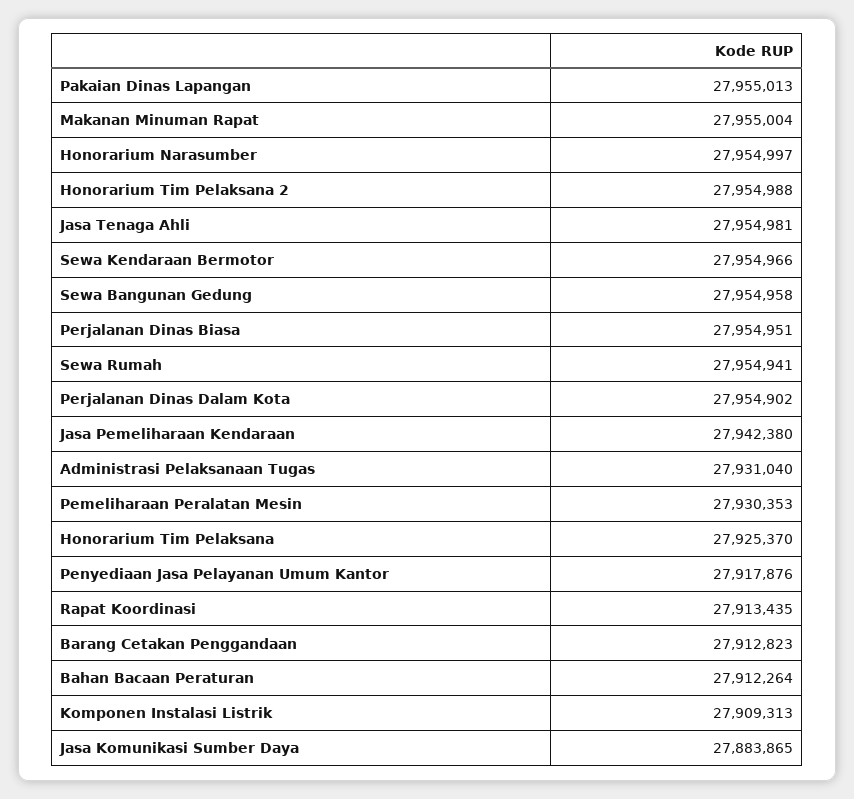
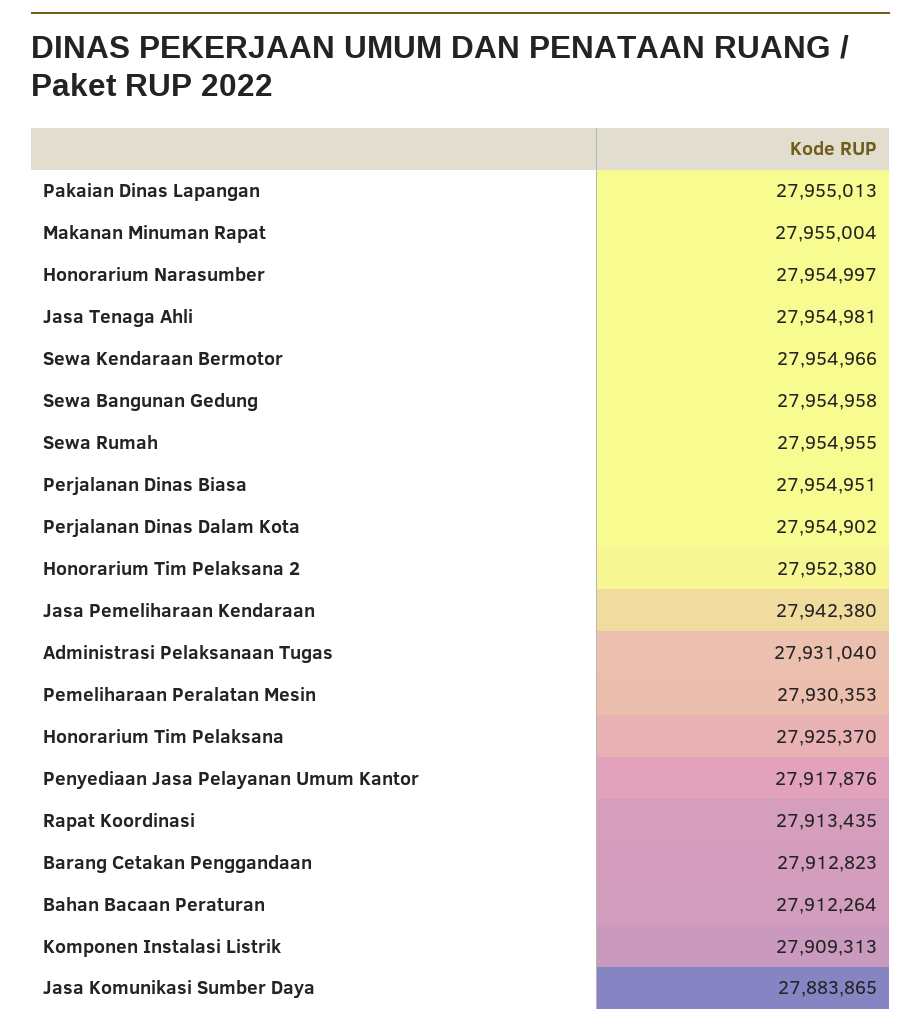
  {
    "Pakaian Dinas Lapangan": 27955013,
    "Makanan Minuman Rapat": 27955004,
    "Honorarium Narasumber": 27954997,
-   "Honorarium Tim Pelaksana 2": 27954988,
+   "Honorarium Tim Pelaksana 2": 27952380,
    "Jasa Tenaga Ahli": 27954981,
    "Sewa Kendaraan Bermotor": 27954966,
    "Sewa Bangunan Gedung": 27954958,
    "Perjalanan Dinas Biasa": 27954951,
-   "Sewa Rumah": 27954941,
+   "Sewa Rumah": 27954955,
    "Perjalanan Dinas Dalam Kota": 27954902,
    "Jasa Pemeliharaan Kendaraan": 27942380,
    "Administrasi Pelaksanaan Tugas": 27931040,
    "Pemeliharaan Peralatan Mesin": 27930353,
    "Honorarium Tim Pelaksana": 27925370,
    "Penyediaan Jasa Pelayanan Umum Kantor": 27917876,
    "Rapat Koordinasi": 27913435,
    "Barang Cetakan Penggandaan": 27912823,
    "Bahan Bacaan Peraturan": 27912264,
    "Komponen Instalasi Listrik": 27909313,
    "Jasa Komunikasi Sumber Daya": 27883865
  }

